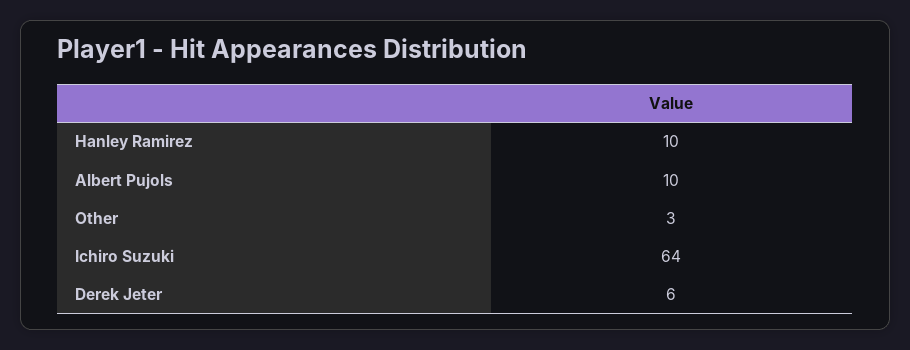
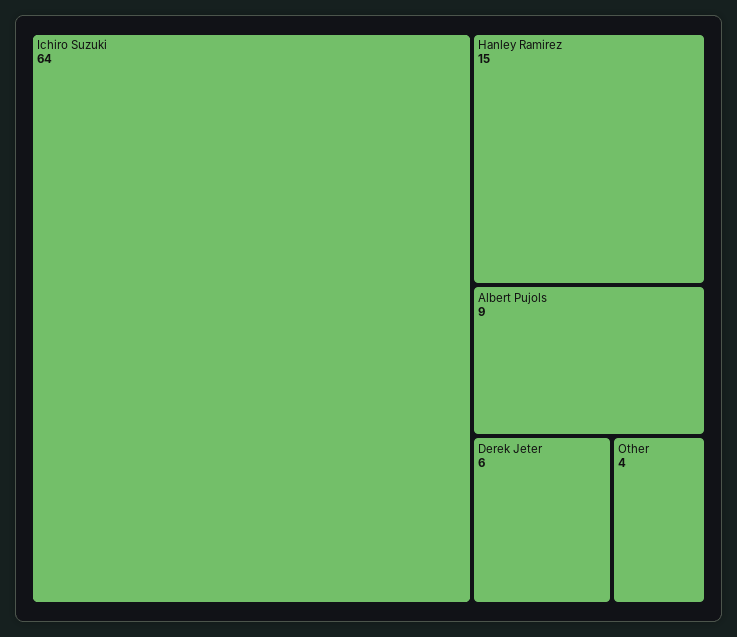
  {
-   "Hanley Ramirez": 10,
+   "Hanley Ramirez": 15,
-   "Albert Pujols": 10,
+   "Albert Pujols": 9,
-   "Other": 3,
+   "Other": 4,
    "Ichiro Suzuki": 64,
    "Derek Jeter": 6
  }

